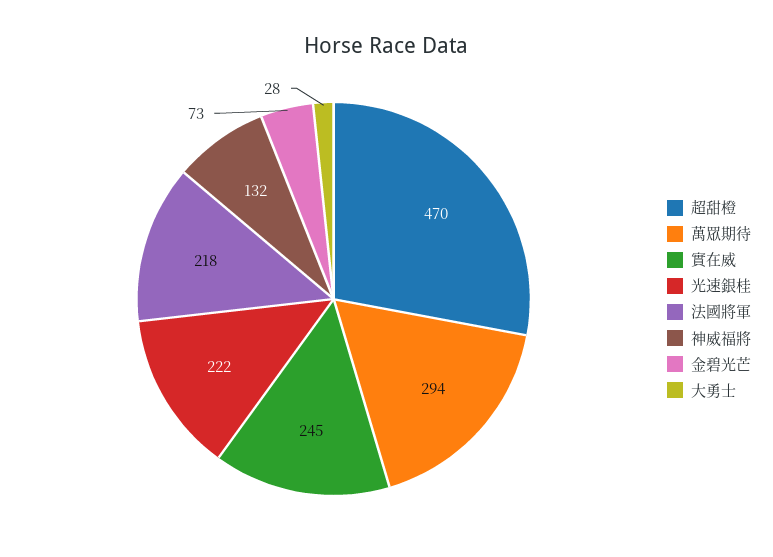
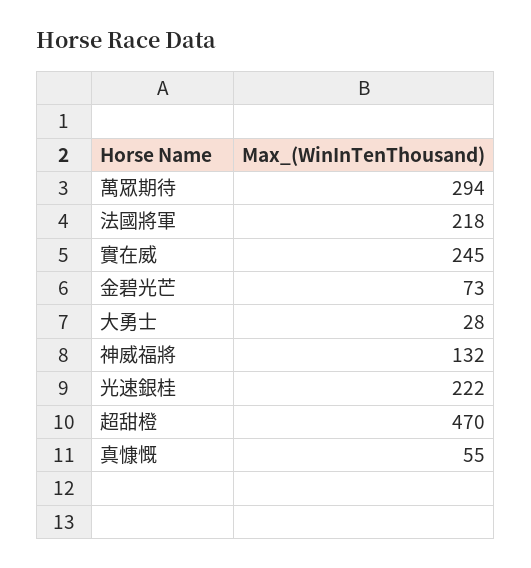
  {
    "超甜橙": 470,
    "萬眾期待": 294,
    "實在威": 245,
    "光速銀桂": 222,
    "法國將軍": 218,
    "神威福將": 132,
    "金碧光芒": 73,
-   "大勇士": 28
+   "大勇士": 28,
+   "真慷慨": 55
  }

